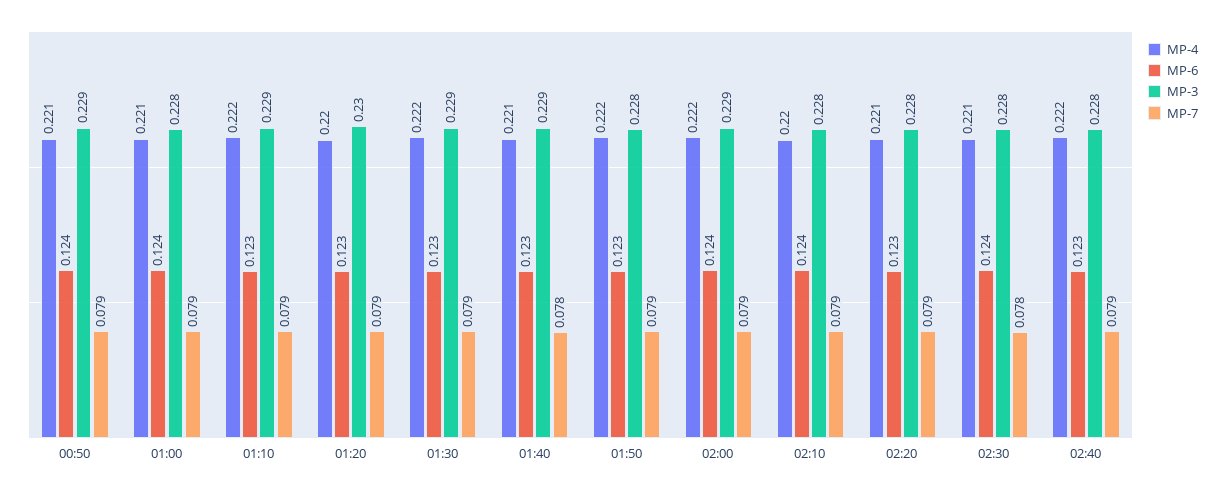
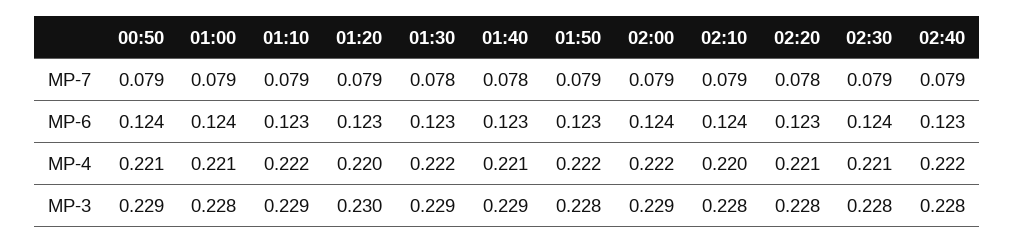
  {
    "MP-4": {
      "00:50": 0.221,
      "01:00": 0.221,
      "01:10": 0.222,
      "01:20": 0.22,
      "01:30": 0.222,
      "01:40": 0.221,
      "01:50": 0.222,
      "02:00": 0.222,
      "02:10": 0.22,
      "02:20": 0.221,
      "02:30": 0.221,
      "02:40": 0.222
    },
    "MP-6": {
      "00:50": 0.124,
      "01:00": 0.124,
      "01:10": 0.123,
      "01:20": 0.123,
      "01:30": 0.123,
      "01:40": 0.123,
      "01:50": 0.123,
      "02:00": 0.124,
      "02:10": 0.124,
      "02:20": 0.123,
      "02:30": 0.124,
      "02:40": 0.123
    },
    "MP-3": {
      "00:50": 0.229,
      "01:00": 0.228,
      "01:10": 0.229,
      "01:20": 0.23,
      "01:30": 0.229,
      "01:40": 0.229,
      "01:50": 0.228,
      "02:00": 0.229,
      "02:10": 0.228,
      "02:20": 0.228,
      "02:30": 0.228,
      "02:40": 0.228
    },
    "MP-7": {
      "00:50": 0.079,
      "01:00": 0.079,
      "01:10": 0.079,
      "01:20": 0.079,
-     "01:30": 0.079,
+     "01:30": 0.078,
      "01:40": 0.078,
      "01:50": 0.079,
      "02:00": 0.079,
      "02:10": 0.079,
-     "02:20": 0.079,
+     "02:20": 0.078,
-     "02:30": 0.078,
+     "02:30": 0.079,
      "02:40": 0.079
    }
  }

